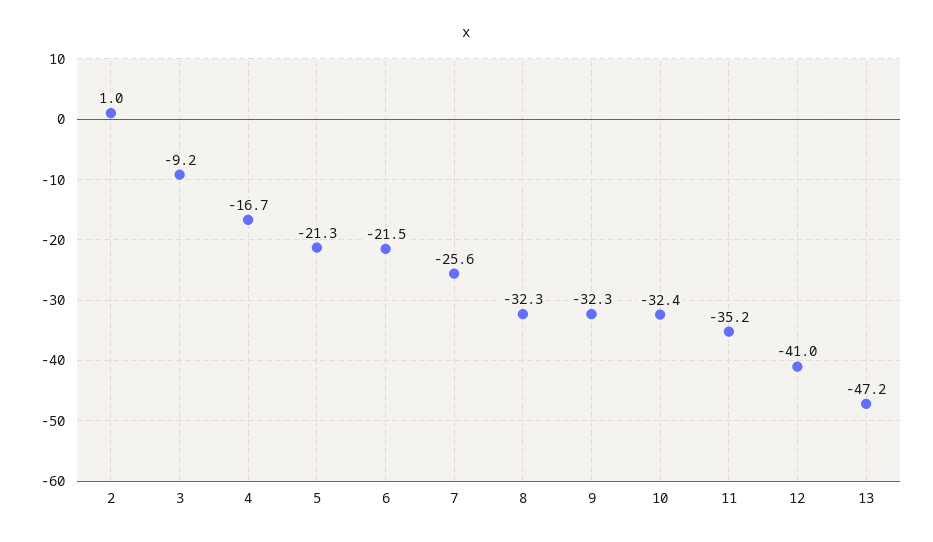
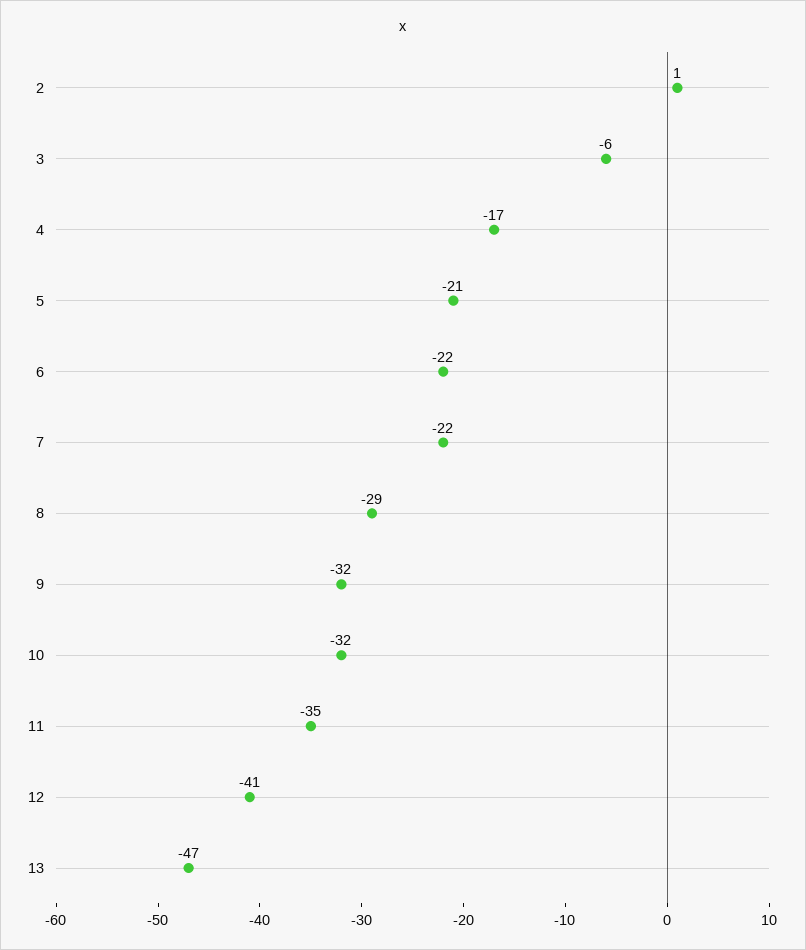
  {
    "2": 1,
-   "3": -9.2,
+   "3": -6,
    "4": -16.7,
    "5": -21.3,
    "6": -21.5,
-   "7": -25.6,
+   "7": -22,
-   "8": -32.3,
+   "8": -29,
    "9": -32.3,
    "10": -32.4,
    "11": -35.2,
    "12": -41,
    "13": -47.2
  }

